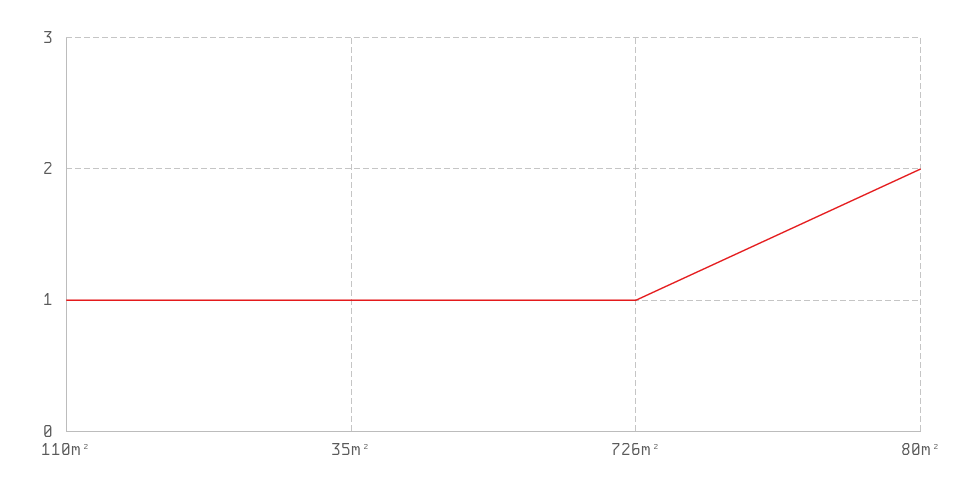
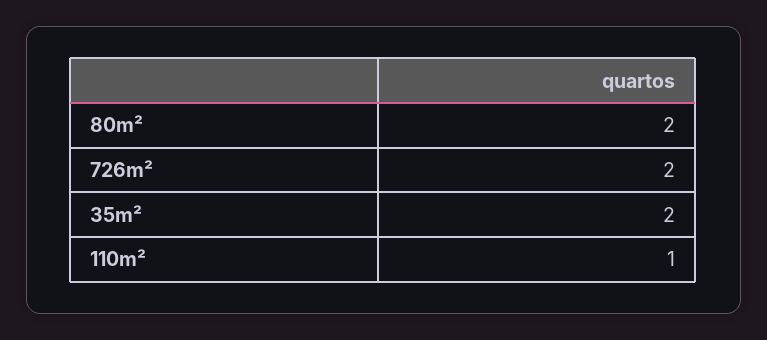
  {
    "110m²": 1,
-   "35m²": 1,
+   "35m²": 2,
-   "726m²": 1,
+   "726m²": 2,
    "80m²": 2
  }

